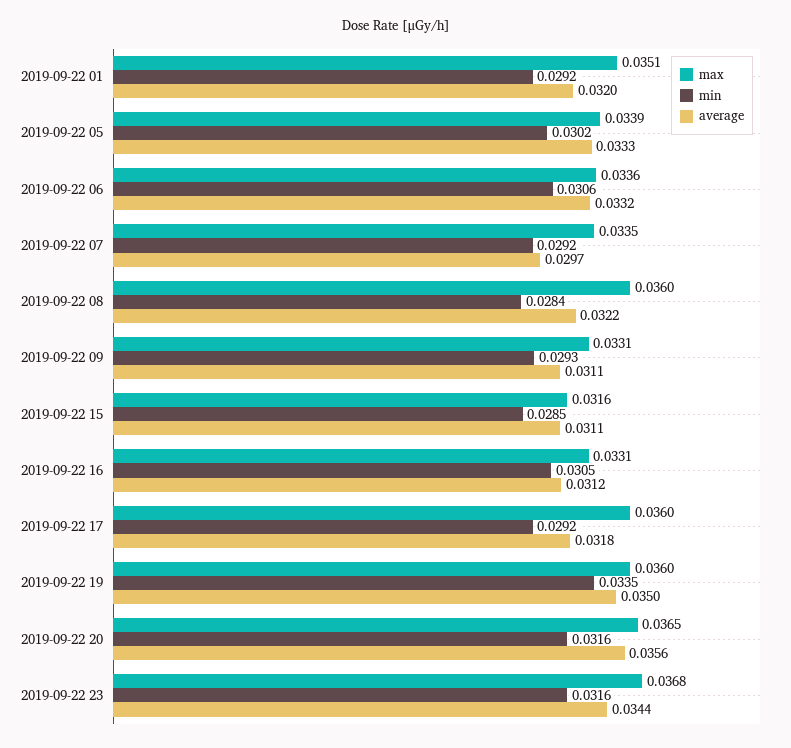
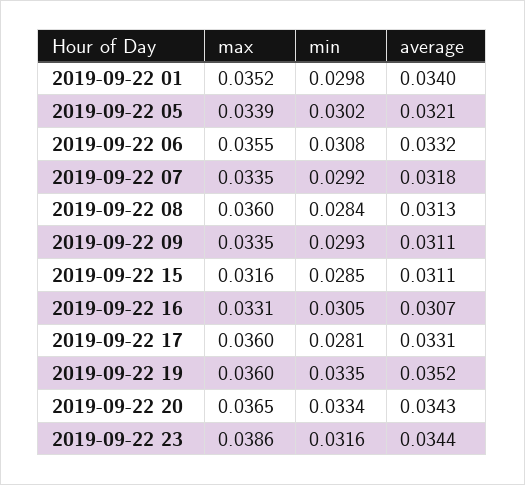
  {
    "max": {
-     "2019-09-22 01": 0.0351,
+     "2019-09-22 01": 0.0352,
      "2019-09-22 05": 0.0339,
-     "2019-09-22 06": 0.0336,
+     "2019-09-22 06": 0.0355,
      "2019-09-22 07": 0.0335,
      "2019-09-22 08": 0.036,
-     "2019-09-22 09": 0.0331,
+     "2019-09-22 09": 0.0335,
      "2019-09-22 15": 0.0316,
      "2019-09-22 16": 0.0331,
      "2019-09-22 17": 0.036,
      "2019-09-22 19": 0.036,
      "2019-09-22 20": 0.0365,
-     "2019-09-22 23": 0.0368
+     "2019-09-22 23": 0.0386
    },
    "min": {
-     "2019-09-22 01": 0.0292,
+     "2019-09-22 01": 0.0298,
      "2019-09-22 05": 0.0302,
-     "2019-09-22 06": 0.0306,
+     "2019-09-22 06": 0.0308,
      "2019-09-22 07": 0.0292,
      "2019-09-22 08": 0.0284,
      "2019-09-22 09": 0.0293,
      "2019-09-22 15": 0.0285,
      "2019-09-22 16": 0.0305,
-     "2019-09-22 17": 0.0292,
+     "2019-09-22 17": 0.0281,
      "2019-09-22 19": 0.0335,
-     "2019-09-22 20": 0.0316,
+     "2019-09-22 20": 0.0334,
      "2019-09-22 23": 0.0316
    },
    "average": {
-     "2019-09-22 01": 0.032,
+     "2019-09-22 01": 0.034,
-     "2019-09-22 05": 0.0333,
+     "2019-09-22 05": 0.0321,
      "2019-09-22 06": 0.0332,
-     "2019-09-22 07": 0.0297,
+     "2019-09-22 07": 0.0318,
-     "2019-09-22 08": 0.0322,
+     "2019-09-22 08": 0.0313,
      "2019-09-22 09": 0.0311,
      "2019-09-22 15": 0.0311,
-     "2019-09-22 16": 0.0312,
+     "2019-09-22 16": 0.0307,
-     "2019-09-22 17": 0.0318,
+     "2019-09-22 17": 0.0331,
-     "2019-09-22 19": 0.035,
+     "2019-09-22 19": 0.0352,
-     "2019-09-22 20": 0.0356,
+     "2019-09-22 20": 0.0343,
      "2019-09-22 23": 0.0344
    }
  }

